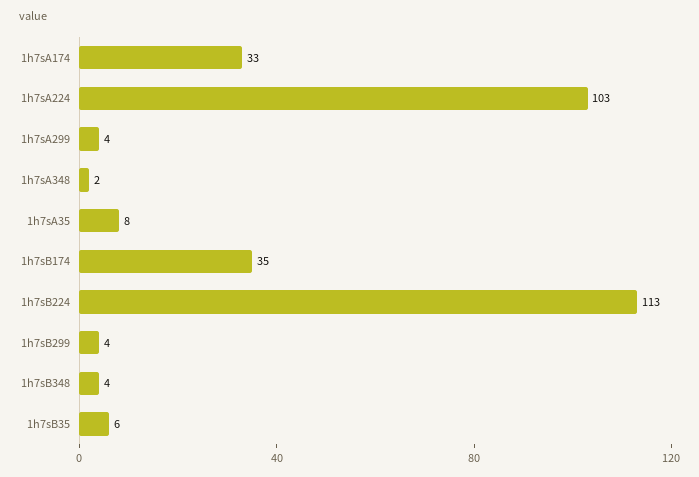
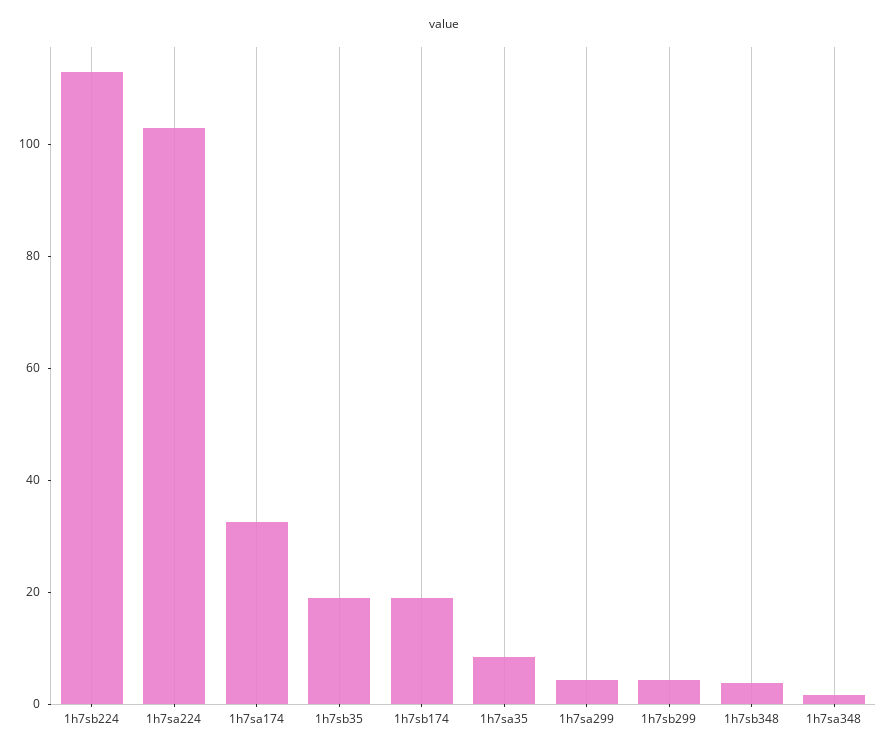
  {
    "1h7sA174": 33,
    "1h7sA224": 103,
    "1h7sA299": 4,
    "1h7sA348": 2,
    "1h7sA35": 8,
-   "1h7sB174": 35,
+   "1h7sB174": 20,
    "1h7sB224": 113,
    "1h7sB299": 4,
    "1h7sB348": 4,
-   "1h7sB35": 6
+   "1h7sB35": 20
  }

